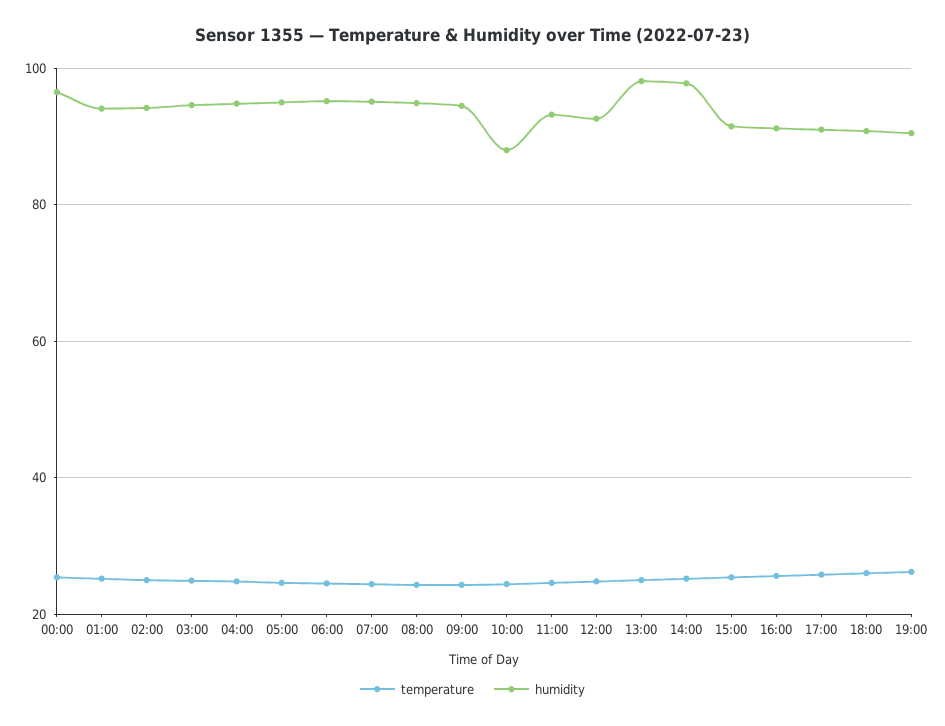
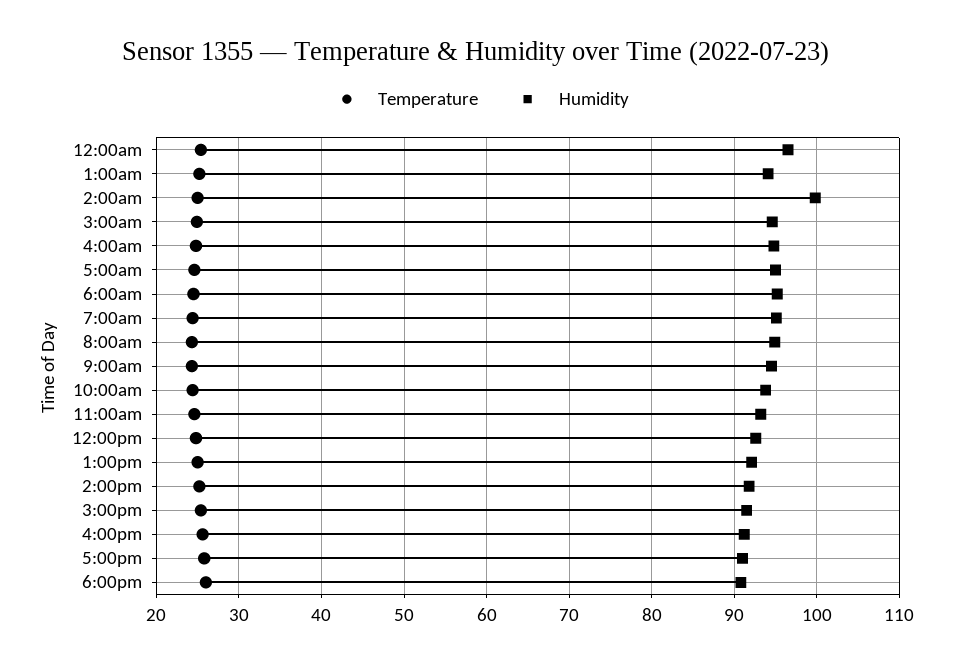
  {
    "temperature": {
      "00:00": 25,
      "01:00": 25,
      "02:00": 25,
      "03:00": 25,
      "04:00": 25,
      "05:00": 25,
      "06:00": 25,
      "07:00": 24,
      "08:00": 24,
      "09:00": 24,
      "10:00": 24,
      "11:00": 25,
      "12:00": 25,
      "13:00": 25,
      "14:00": 25,
      "15:00": 25,
      "16:00": 26,
      "17:00": 26,
-     "18:00": 26,
+     "18:00": 26
-     "19:00": 26
    },
    "humidity": {
      "00:00": 97,
      "01:00": 94,
-     "02:00": 94,
+     "02:00": 100,
      "03:00": 95,
      "04:00": 95,
      "05:00": 95,
      "06:00": 95,
      "07:00": 95,
      "08:00": 95,
      "09:00": 95,
-     "10:00": 88,
+     "10:00": 94,
      "11:00": 93,
      "12:00": 93,
-     "13:00": 98,
+     "13:00": 92,
-     "14:00": 98,
+     "14:00": 92,
      "15:00": 92,
      "16:00": 91,
      "17:00": 91,
-     "18:00": 91,
+     "18:00": 91
-     "19:00": 90
    }
  }

